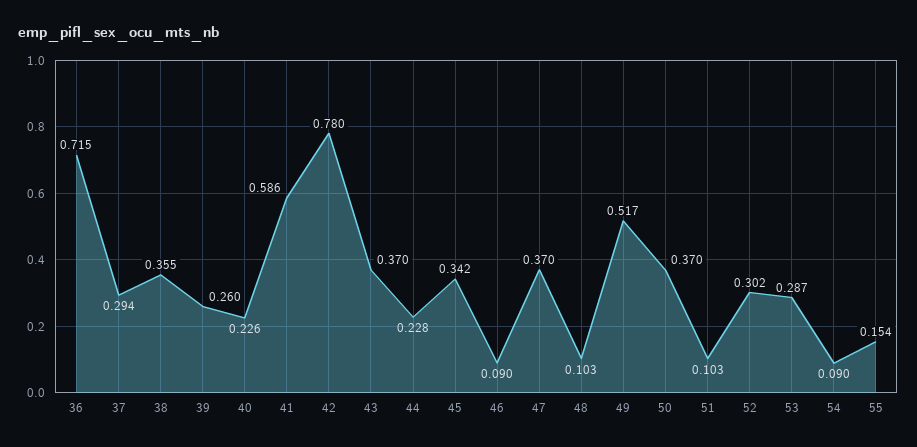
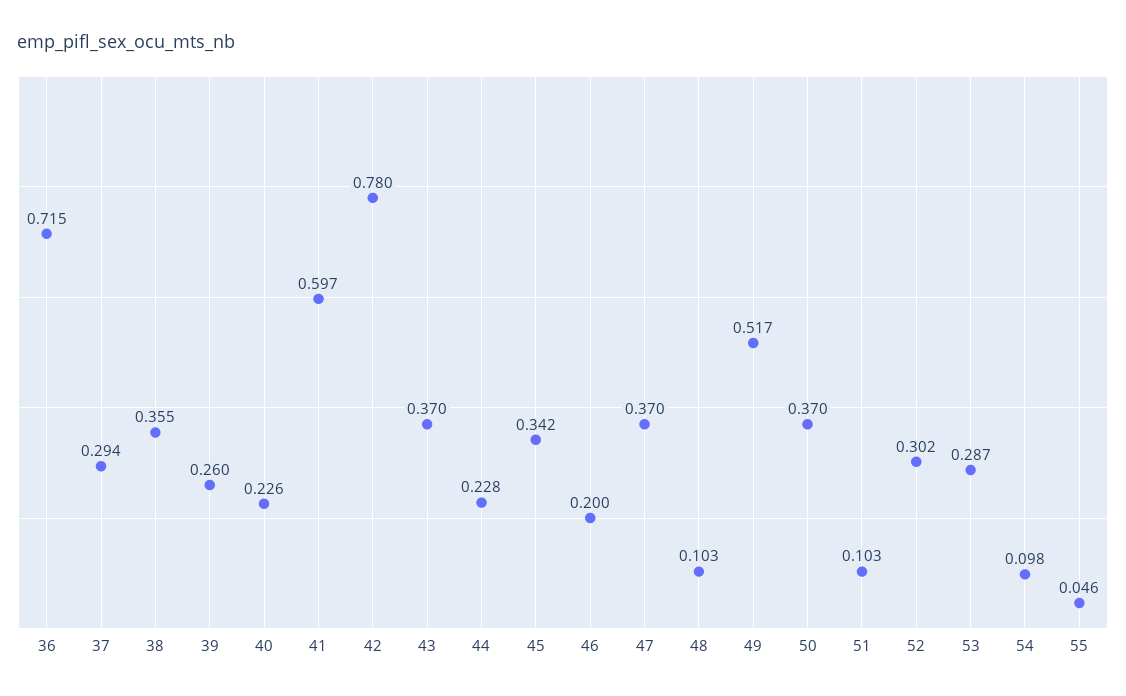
  {
    "36": 0.715,
    "37": 0.294,
    "38": 0.355,
    "39": 0.26,
    "40": 0.226,
-   "41": 0.586,
+   "41": 0.597,
    "42": 0.78,
    "43": 0.37,
    "44": 0.228,
    "45": 0.342,
-   "46": 0.09,
+   "46": 0.2,
    "47": 0.37,
    "48": 0.103,
    "49": 0.517,
    "50": 0.37,
    "51": 0.103,
    "52": 0.302,
    "53": 0.287,
-   "54": 0.09,
+   "54": 0.098,
-   "55": 0.154
+   "55": 0.046
  }

